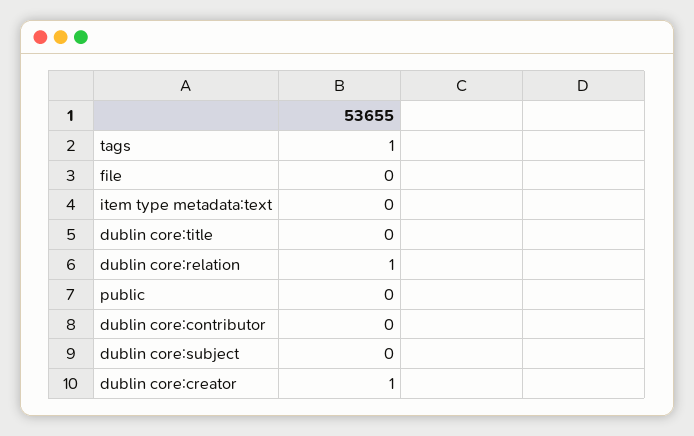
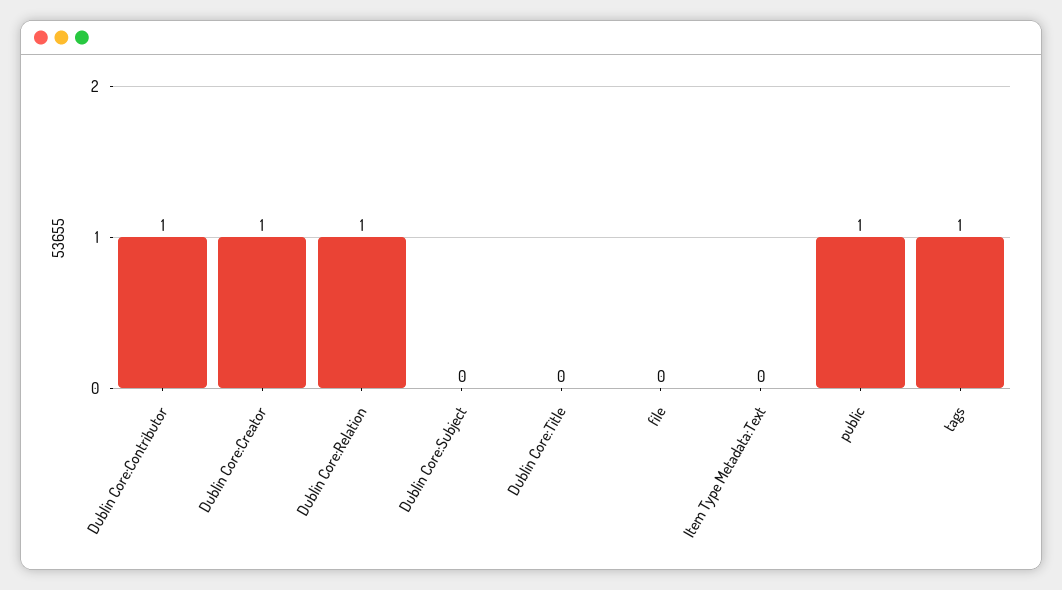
  {
    "tags": 1,
    "file": 0,
    "item type metadata:text": 0,
    "dublin core:title": 0,
    "dublin core:relation": 1,
-   "public": 0,
+   "public": 1,
-   "dublin core:contributor": 0,
+   "dublin core:contributor": 1,
    "dublin core:subject": 0,
    "dublin core:creator": 1
  }

